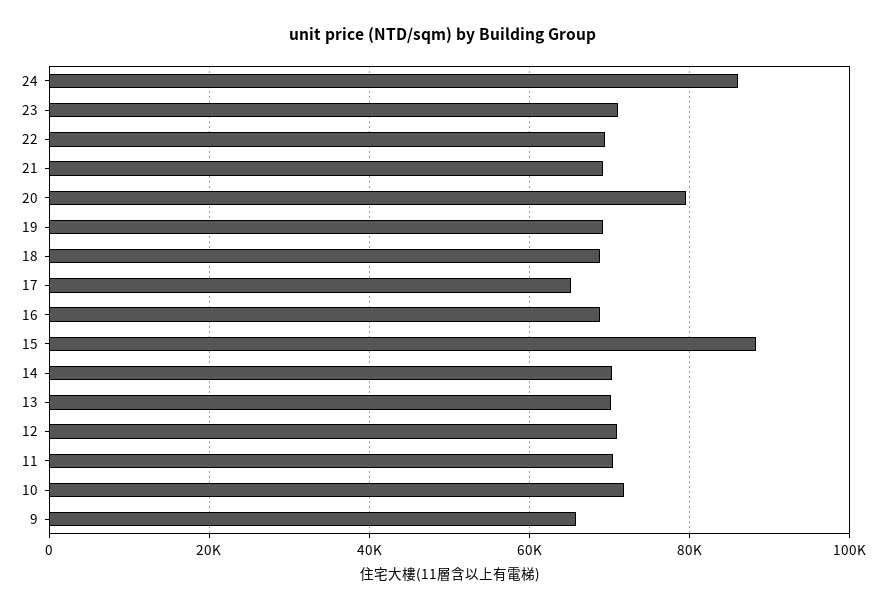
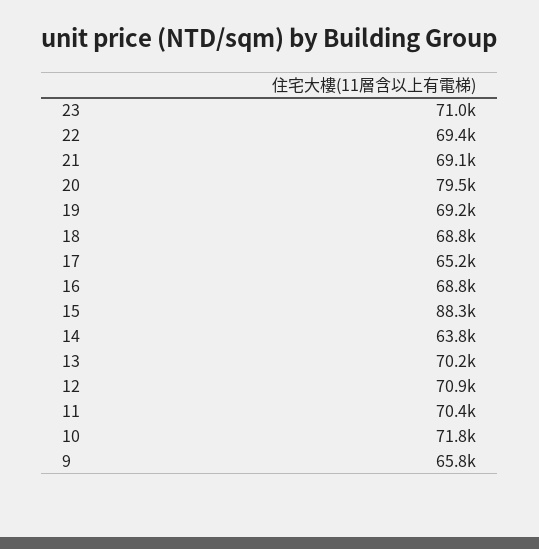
  {
-   "24": 86000,
    "23": 71000,
    "22": 69400,
    "21": 69100,
    "20": 79500,
    "19": 69200,
    "18": 68800,
    "17": 65200,
    "16": 68800,
    "15": 88300,
-   "14": 70000,
+   "14": 63800,
    "13": 70200,
    "12": 70900,
    "11": 70400,
    "10": 71800,
    "9": 65800
  }

